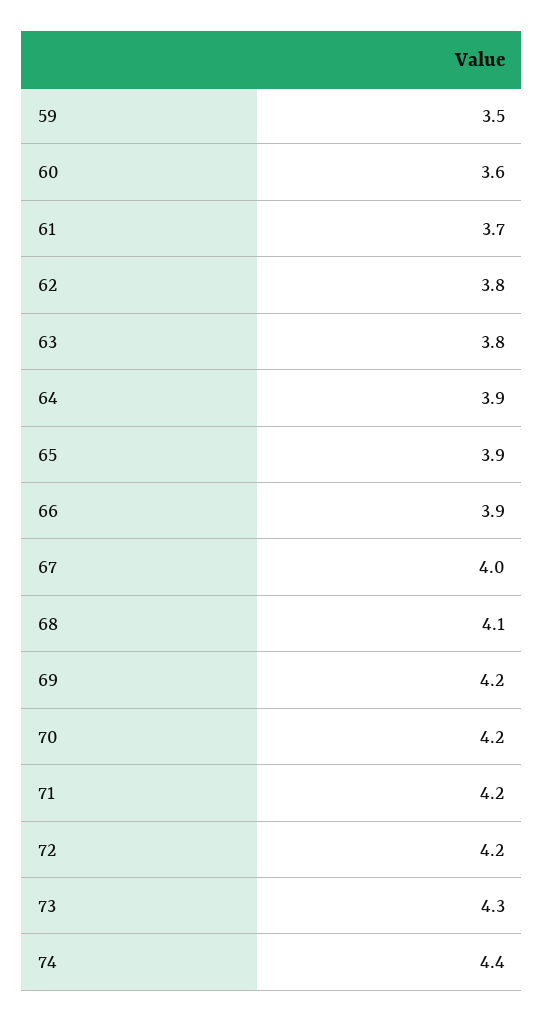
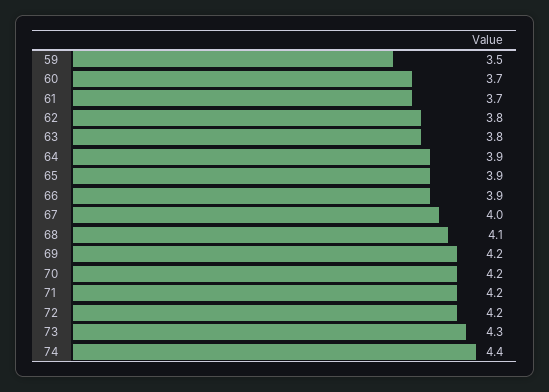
  {
    "59": 3.5,
-   "60": 3.6,
+   "60": 3.7,
    "61": 3.7,
    "62": 3.8,
    "63": 3.8,
    "64": 3.9,
    "65": 3.9,
    "66": 3.9,
    "67": 4,
    "68": 4.1,
    "69": 4.2,
    "70": 4.2,
    "71": 4.2,
    "72": 4.2,
    "73": 4.3,
    "74": 4.4
  }

